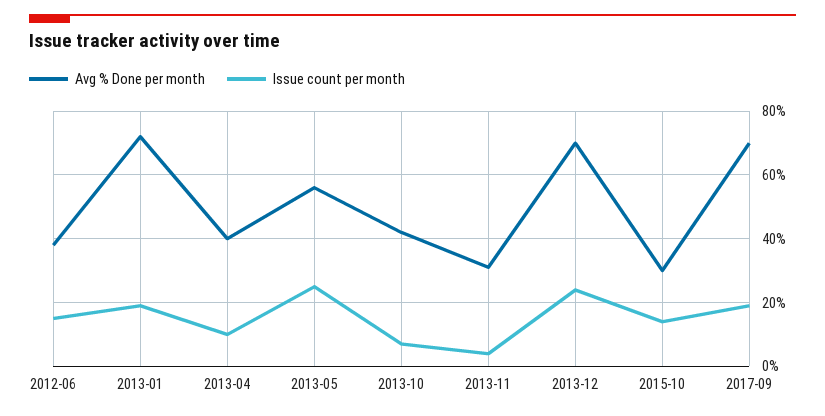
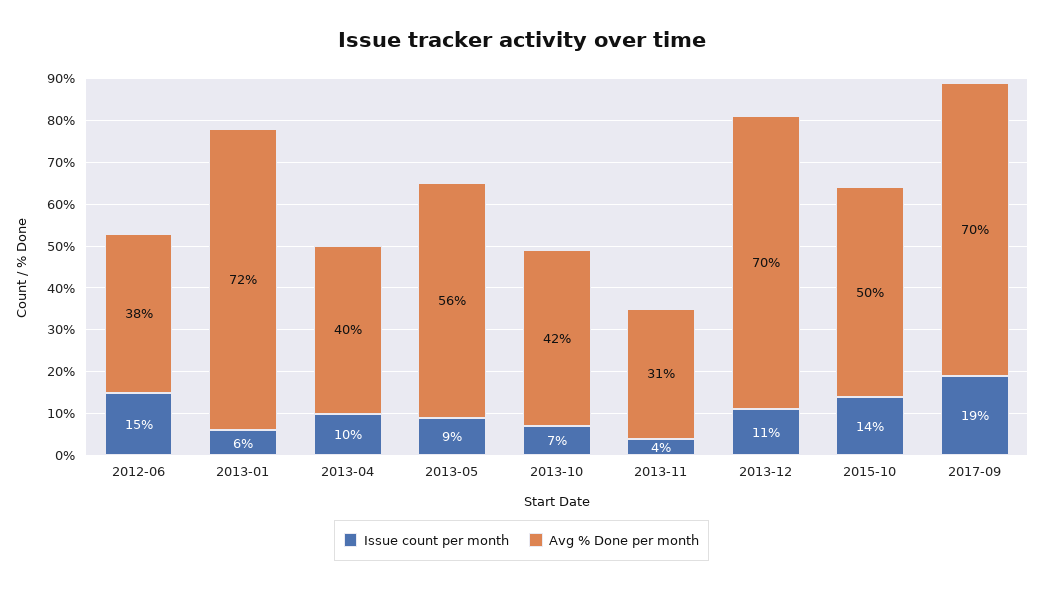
  {
    "Avg % Done per month": {
      "2012-06": 38,
      "2013-01": 72,
      "2013-04": 40,
      "2013-05": 56,
      "2013-10": 42,
      "2013-11": 31,
      "2013-12": 70,
-     "2015-10": 30,
+     "2015-10": 50,
      "2017-09": 70
    },
    "Issue count per month": {
      "2012-06": 15,
-     "2013-01": 20,
+     "2013-01": 6,
      "2013-04": 10,
-     "2013-05": 25,
+     "2013-05": 9,
      "2013-10": 7,
      "2013-11": 4,
-     "2013-12": 25,
+     "2013-12": 11,
      "2015-10": 14,
      "2017-09": 19
    }
  }

